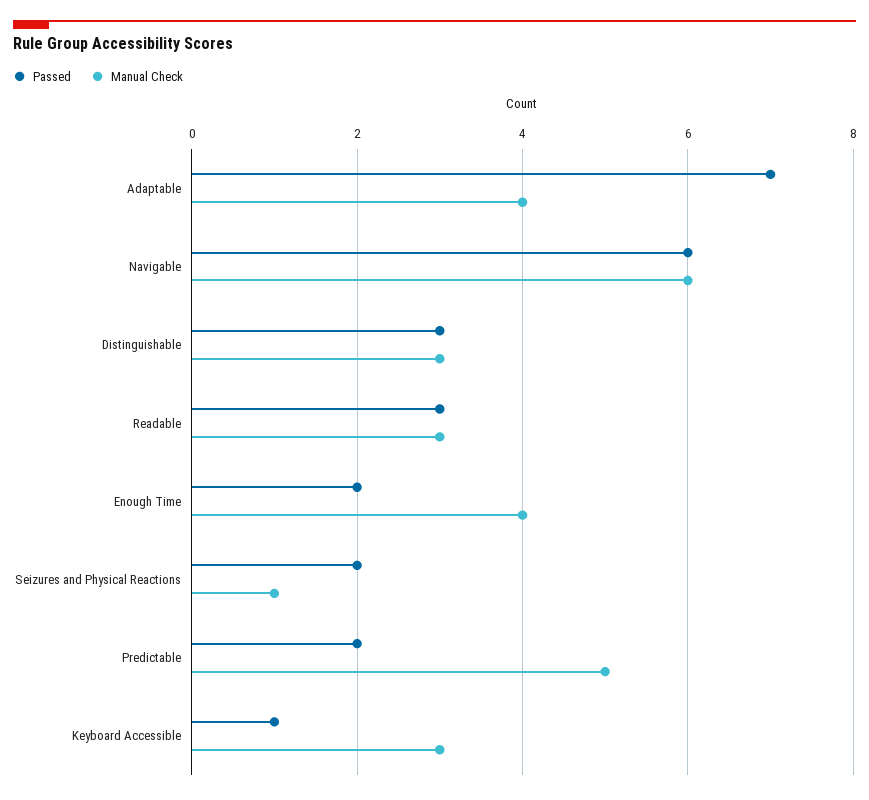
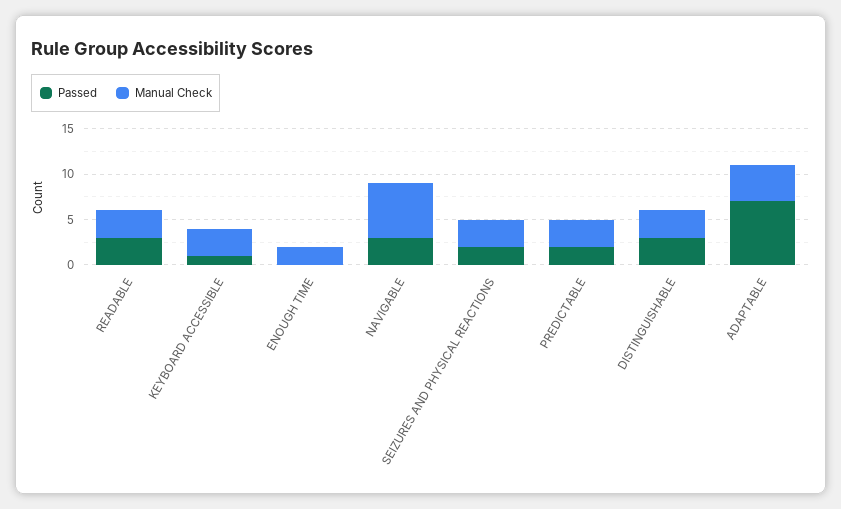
  {
    "Passed": {
      "Adaptable": 7,
-     "Navigable": 6,
+     "Navigable": 3,
      "Distinguishable": 3,
      "Readable": 3,
-     "Enough Time": 2,
+     "Enough Time": 0,
      "Seizures and Physical Reactions": 2,
      "Predictable": 2,
      "Keyboard Accessible": 1
    },
    "Manual Check": {
      "Adaptable": 4,
      "Navigable": 6,
      "Distinguishable": 3,
      "Readable": 3,
-     "Enough Time": 4,
+     "Enough Time": 2,
-     "Seizures and Physical Reactions": 1,
+     "Seizures and Physical Reactions": 3,
-     "Predictable": 5,
+     "Predictable": 3,
      "Keyboard Accessible": 3
    }
  }

